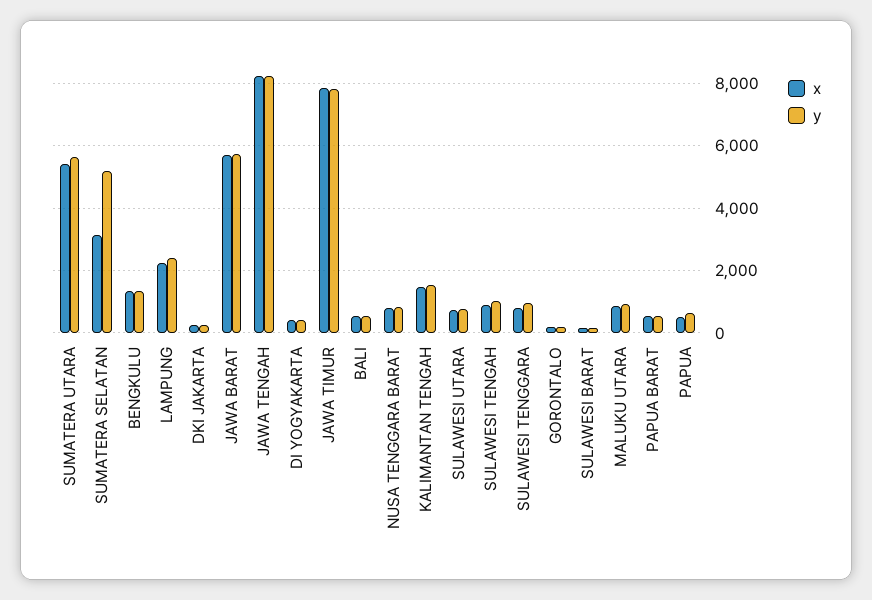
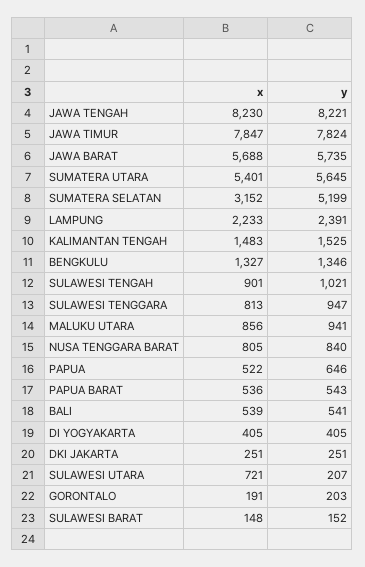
  {
    "x": {
      "SUMATERA UTARA": 5401,
      "SUMATERA SELATAN": 3152,
      "BENGKULU": 1327,
      "LAMPUNG": 2233,
      "DKI JAKARTA": 251,
      "JAWA BARAT": 5688,
      "JAWA TENGAH": 8230,
      "DI YOGYAKARTA": 405,
      "JAWA TIMUR": 7847,
      "BALI": 539,
      "NUSA TENGGARA BARAT": 805,
      "KALIMANTAN TENGAH": 1483,
      "SULAWESI UTARA": 721,
      "SULAWESI TENGAH": 901,
      "SULAWESI TENGGARA": 813,
      "GORONTALO": 191,
      "SULAWESI BARAT": 148,
      "MALUKU UTARA": 856,
      "PAPUA BARAT": 536,
      "PAPUA": 522
    },
    "y": {
      "SUMATERA UTARA": 5645,
      "SUMATERA SELATAN": 5199,
      "BENGKULU": 1346,
      "LAMPUNG": 2391,
      "DKI JAKARTA": 251,
      "JAWA BARAT": 5735,
      "JAWA TENGAH": 8221,
      "DI YOGYAKARTA": 405,
      "JAWA TIMUR": 7824,
      "BALI": 541,
      "NUSA TENGGARA BARAT": 840,
      "KALIMANTAN TENGAH": 1525,
-     "SULAWESI UTARA": 800,
+     "SULAWESI UTARA": 207,
      "SULAWESI TENGAH": 1021,
      "SULAWESI TENGGARA": 947,
      "GORONTALO": 203,
      "SULAWESI BARAT": 152,
      "MALUKU UTARA": 941,
      "PAPUA BARAT": 543,
      "PAPUA": 646
    }
  }

